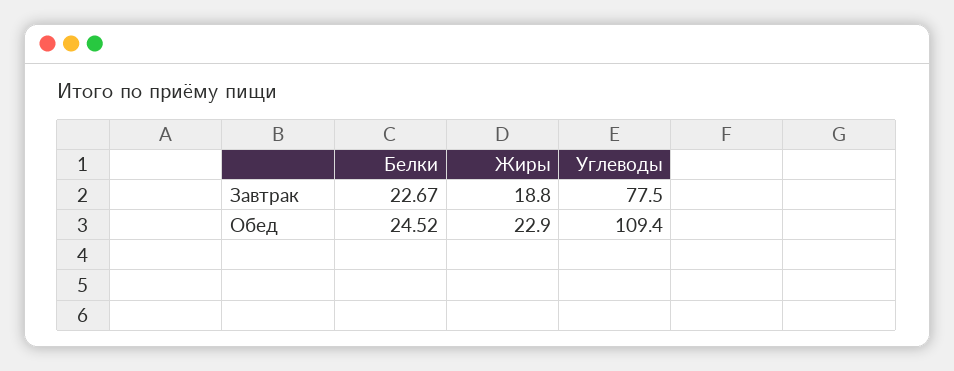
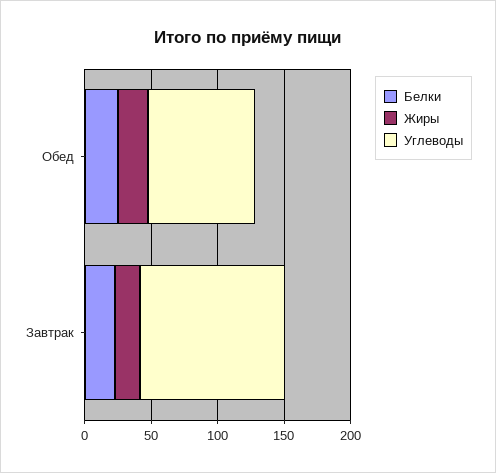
  {
    "Белки": {
      "Завтрак": 22.67,
      "Обед": 24.52
    },
    "Жиры": {
      "Завтрак": 18.8,
      "Обед": 22.9
    },
    "Углеводы": {
-     "Завтрак": 77.5,
+     "Завтрак": 110,
-     "Обед": 109.4
+     "Обед": 80
    }
  }

